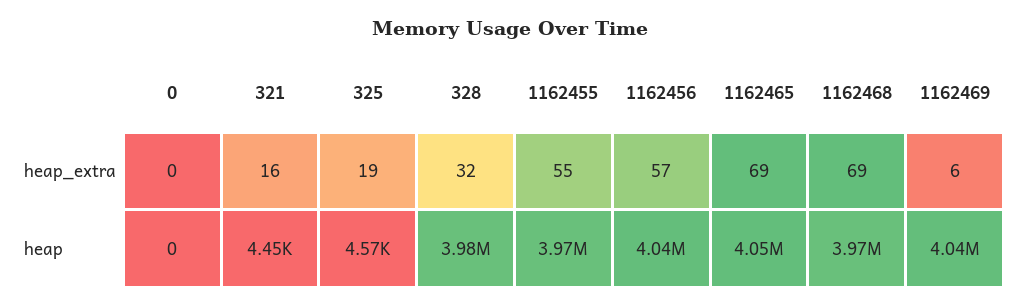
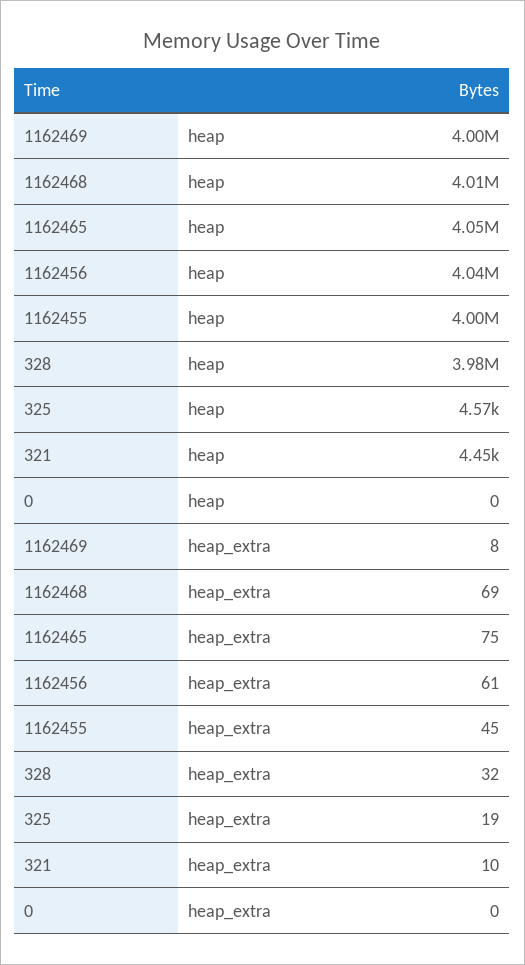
  {
    "0": {
      "heap_extra": 0,
      "heap": 0
    },
    "321": {
-     "heap_extra": 16,
+     "heap_extra": 10,
      "heap": 4450
    },
    "325": {
      "heap_extra": 19,
      "heap": 4570
    },
    "328": {
      "heap_extra": 32,
      "heap": 3980000
    },
    "1162455": {
-     "heap_extra": 55,
+     "heap_extra": 45,
-     "heap": 3970000
+     "heap": 4000000
    },
    "1162456": {
-     "heap_extra": 57,
+     "heap_extra": 61,
      "heap": 4040000
    },
    "1162465": {
-     "heap_extra": 69,
+     "heap_extra": 75,
      "heap": 4050000
    },
    "1162468": {
      "heap_extra": 69,
-     "heap": 3970000
+     "heap": 4010000
    },
    "1162469": {
-     "heap_extra": 6,
+     "heap_extra": 8,
-     "heap": 4040000
+     "heap": 4000000
    }
  }

